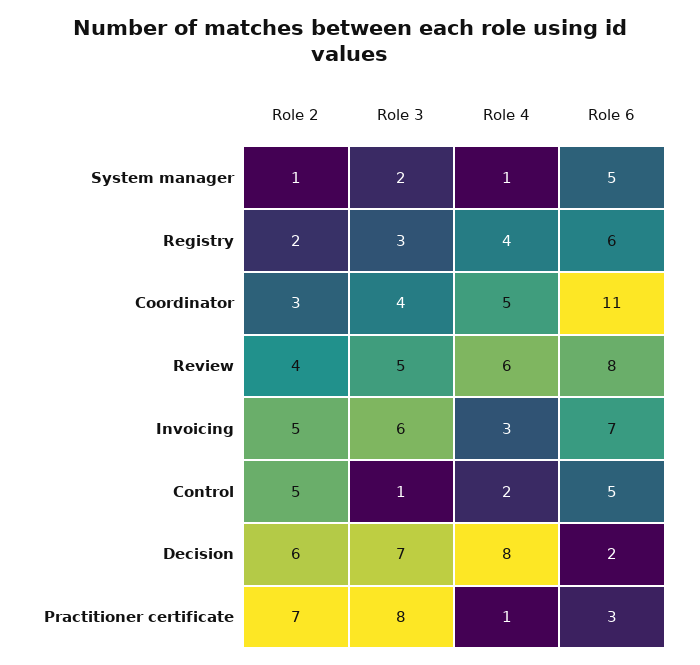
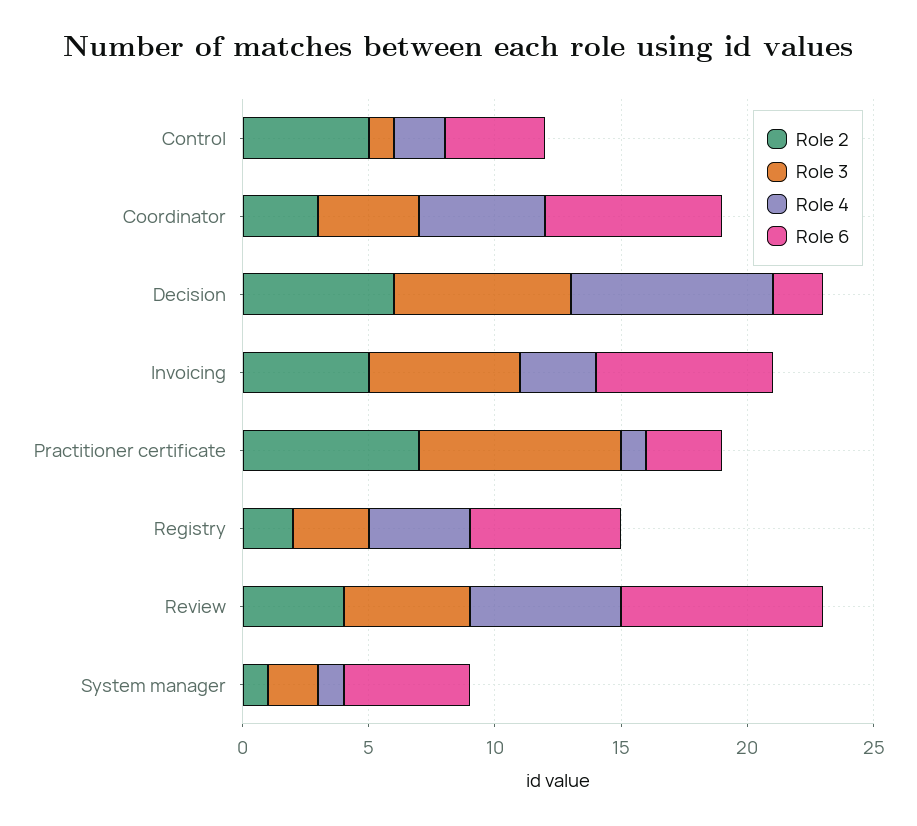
  {
    "Role 2": {
      "System manager": 1,
      "Registry": 2,
      "Coordinator": 3,
      "Review": 4,
      "Invoicing": 5,
      "Control": 5,
      "Decision": 6,
      "Practitioner certificate": 7
    },
    "Role 3": {
      "System manager": 2,
      "Registry": 3,
      "Coordinator": 4,
      "Review": 5,
      "Invoicing": 6,
      "Control": 1,
      "Decision": 7,
      "Practitioner certificate": 8
    },
    "Role 4": {
      "System manager": 1,
      "Registry": 4,
      "Coordinator": 5,
      "Review": 6,
      "Invoicing": 3,
      "Control": 2,
      "Decision": 8,
      "Practitioner certificate": 1
    },
    "Role 6": {
      "System manager": 5,
      "Registry": 6,
-     "Coordinator": 11,
+     "Coordinator": 7,
      "Review": 8,
      "Invoicing": 7,
-     "Control": 5,
+     "Control": 4,
      "Decision": 2,
      "Practitioner certificate": 3
    }
  }

